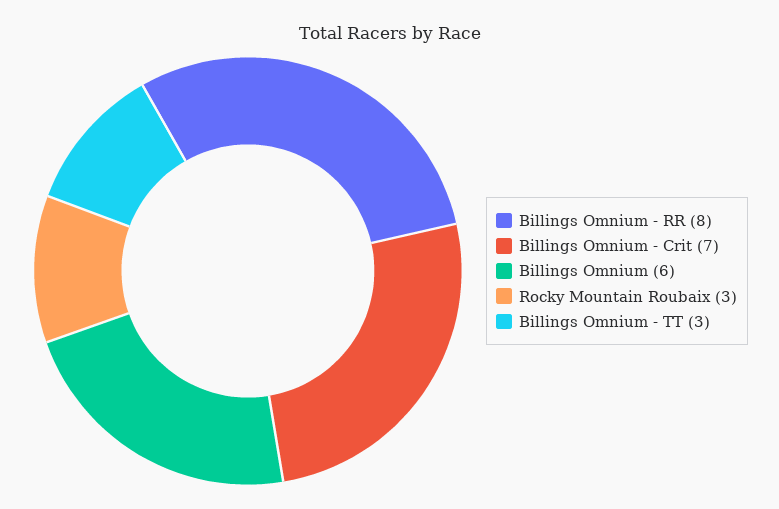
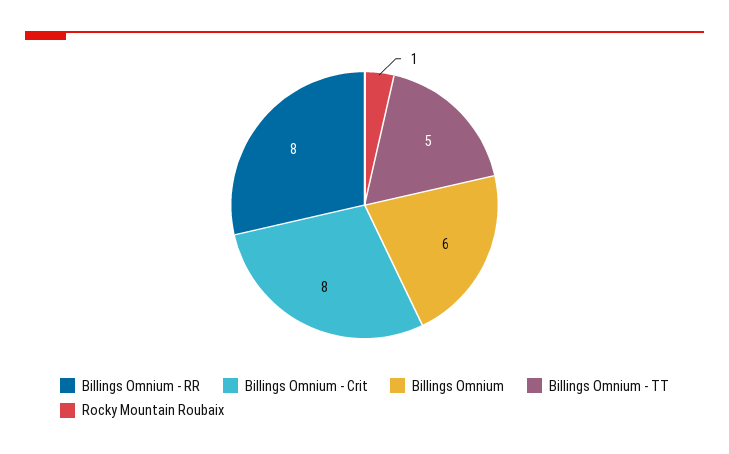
  {
    "Billings Omnium - RR": 8,
-   "Billings Omnium - Crit": 7,
+   "Billings Omnium - Crit": 8,
    "Billings Omnium": 6,
-   "Rocky Mountain Roubaix": 3,
+   "Rocky Mountain Roubaix": 1,
-   "Billings Omnium - TT": 3
+   "Billings Omnium - TT": 5
  }

